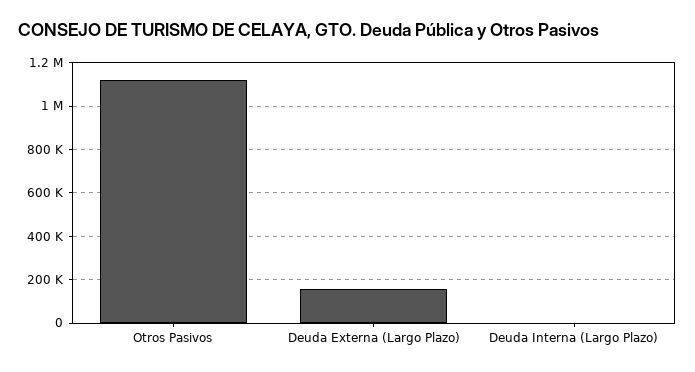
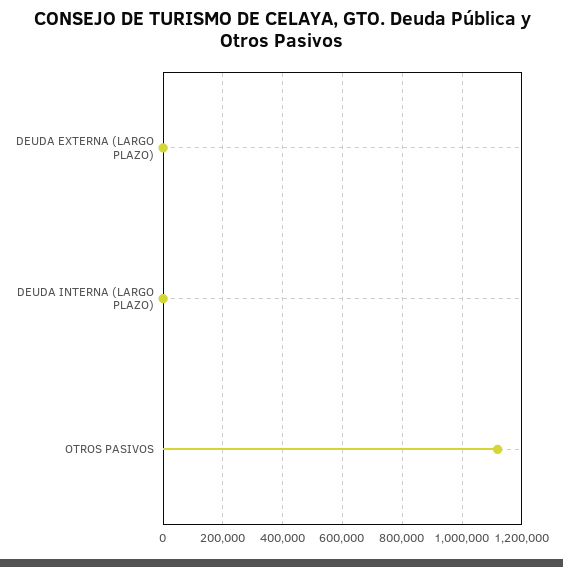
  {
    "Otros Pasivos": 1125000,
-   "Deuda Externa (Largo Plazo)": 150000,
+   "Deuda Externa (Largo Plazo)": 0,
    "Deuda Interna (Largo Plazo)": 0
  }

